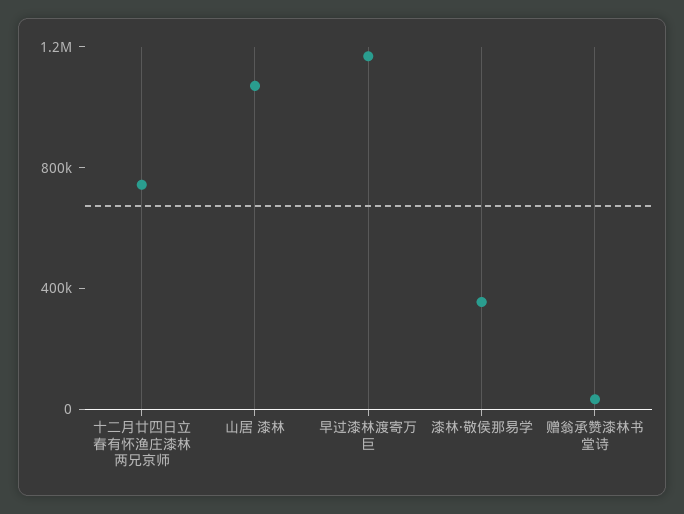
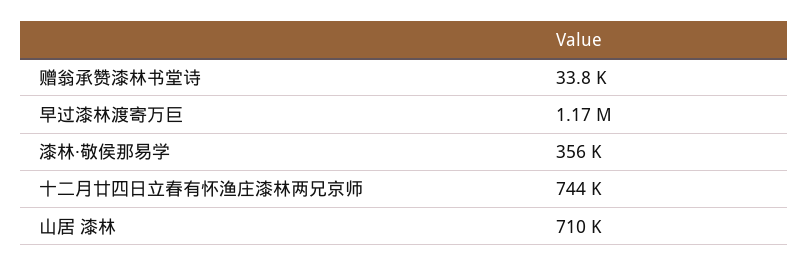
  {
    "十二月廿四日立春有怀渔庄漆林两兄京师": 744000,
-   "山居 漆林": 1100000,
+   "山居 漆林": 710000,
    "早过漆林渡寄万巨": 1170000,
    "漆林·敬侯那易学": 356000,
    "赠翁承赞漆林书堂诗": 33800
  }

